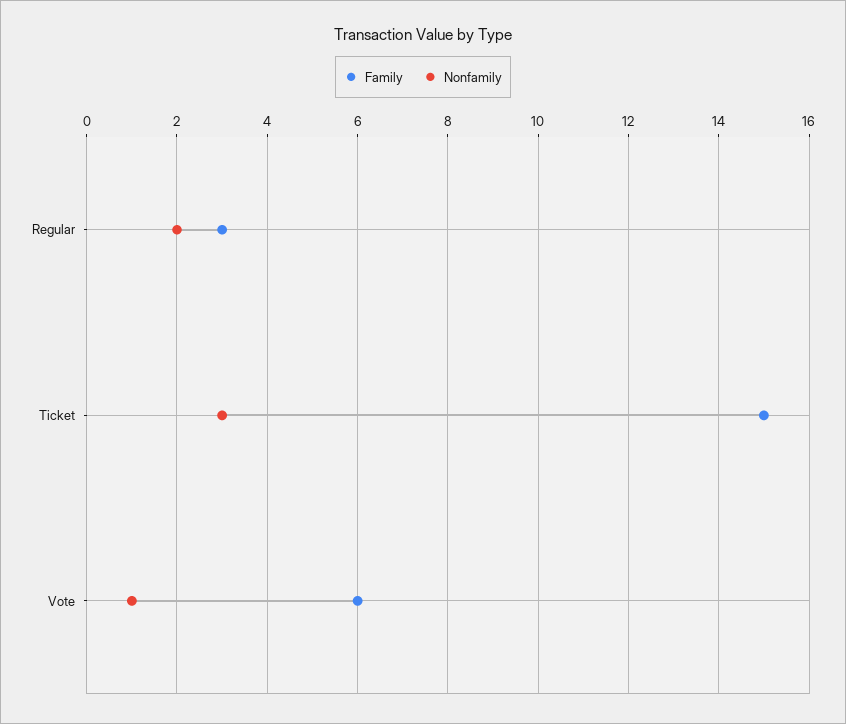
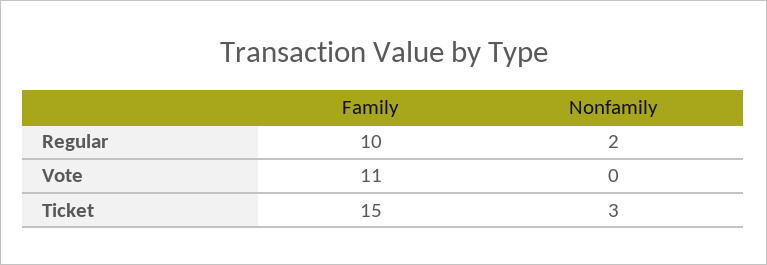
  {
    "Family": {
-     "Regular": 3,
+     "Regular": 10,
      "Ticket": 15,
-     "Vote": 6
+     "Vote": 11
    },
    "Nonfamily": {
      "Regular": 2,
      "Ticket": 3,
-     "Vote": 1
+     "Vote": 0
    }
  }

